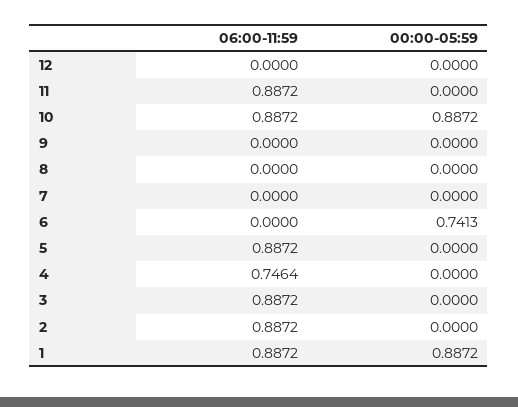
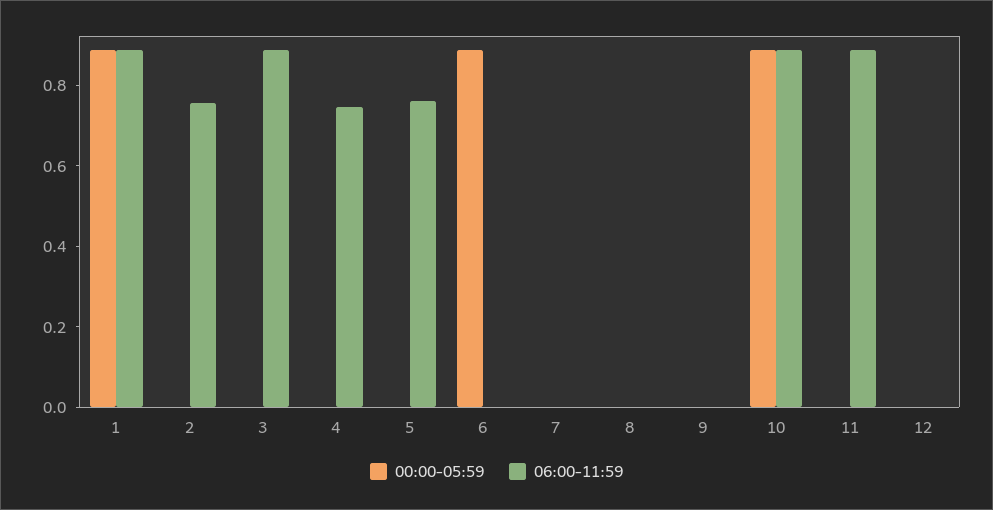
  {
    "06:00-11:59": {
      "12": 0,
      "11": 0.8872,
      "10": 0.8872,
      "9": 0,
      "8": 0,
      "7": 0,
      "6": 0,
-     "5": 0.8872,
+     "5": 0.75,
      "4": 0.7464,
      "3": 0.8872,
-     "2": 0.8872,
+     "2": 0.75,
      "1": 0.8872
    },
    "00:00-05:59": {
      "12": 0,
      "11": 0,
      "10": 0.8872,
      "9": 0,
      "8": 0,
      "7": 0,
-     "6": 0.7413,
+     "6": 0.9,
      "5": 0,
      "4": 0,
      "3": 0,
      "2": 0,
      "1": 0.8872
    }
  }

